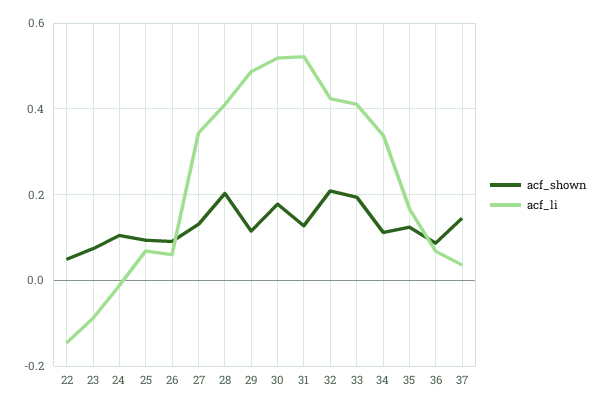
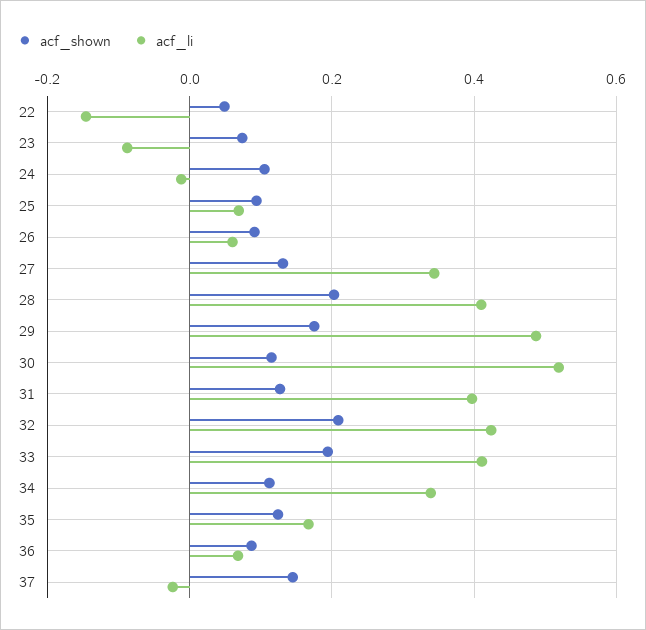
  {
    "acf_shown": {
      "22": 0.04,
      "23": 0.08,
      "24": 0.1,
      "25": 0.1,
      "26": 0.1,
      "27": 0.14,
      "28": 0.2,
-     "29": 0.12,
+     "29": 0.18,
-     "30": 0.18,
+     "30": 0.12,
      "31": 0.12,
      "32": 0.2,
      "33": 0.2,
      "34": 0.12,
      "35": 0.12,
      "36": 0.08,
      "37": 0.14
    },
    "acf_li": {
      "22": -0.14,
      "23": -0.08,
      "24": -0.02,
      "25": 0.06,
      "26": 0.06,
      "27": 0.34,
      "28": 0.42,
      "29": 0.48,
      "30": 0.52,
-     "31": 0.52,
+     "31": 0.4,
      "32": 0.42,
      "33": 0.42,
      "34": 0.34,
      "35": 0.16,
      "36": 0.06,
-     "37": 0.04
+     "37": -0.02
    }
  }

